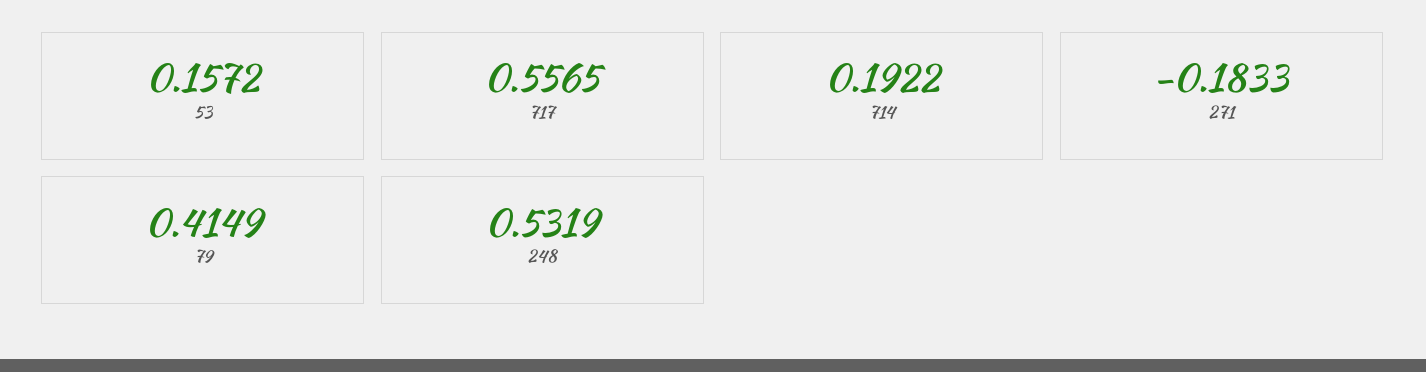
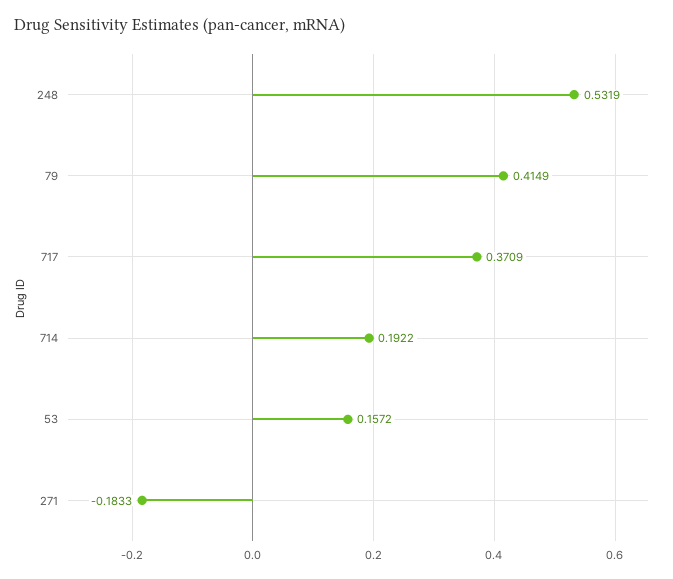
  {
    "53": 0.1572,
-   "717": 0.5565,
+   "717": 0.3709,
    "714": 0.1922,
    "271": -0.1833,
    "79": 0.4149,
    "248": 0.5319
  }

